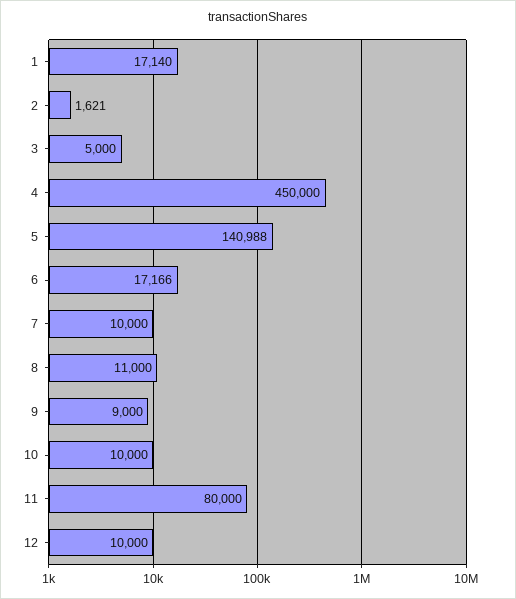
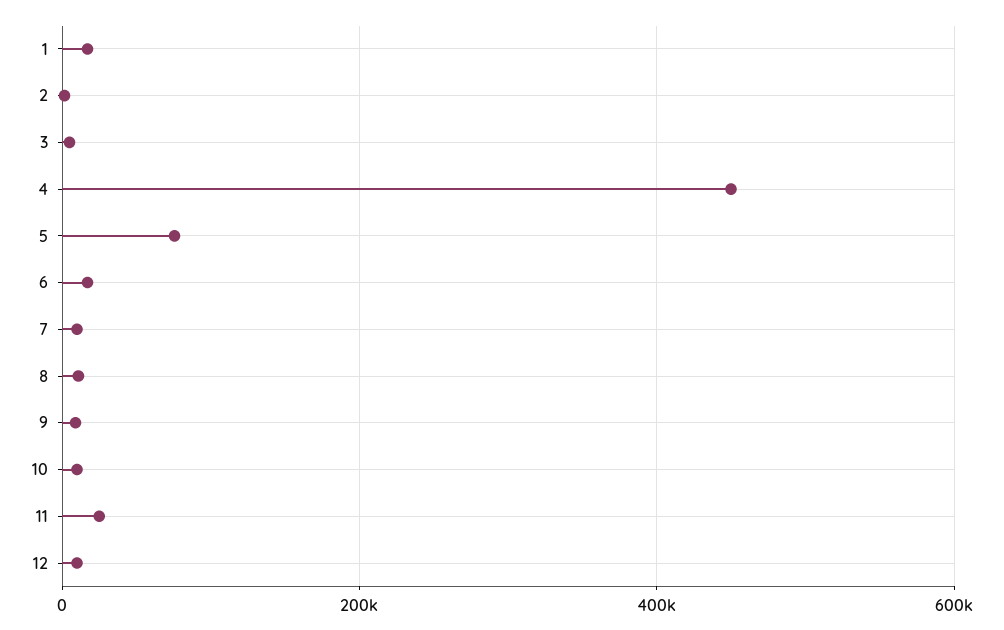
  {
    "1": 17140,
    "2": 1621,
    "3": 5000,
    "4": 450000,
-   "5": 140988,
+   "5": 80000,
    "6": 17166,
    "7": 10000,
    "8": 11000,
    "9": 9000,
    "10": 10000,
-   "11": 80000,
+   "11": 20000,
    "12": 10000
  }

